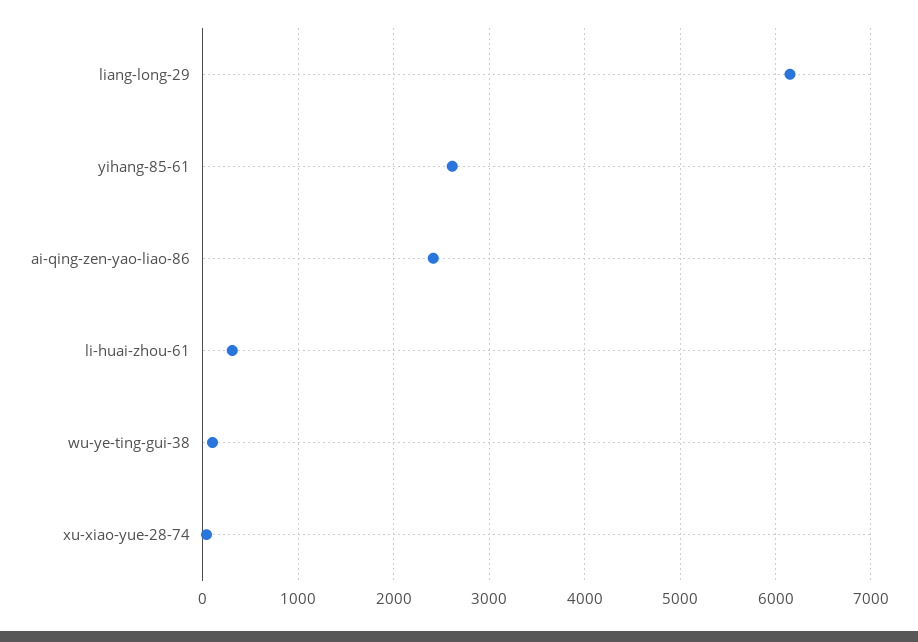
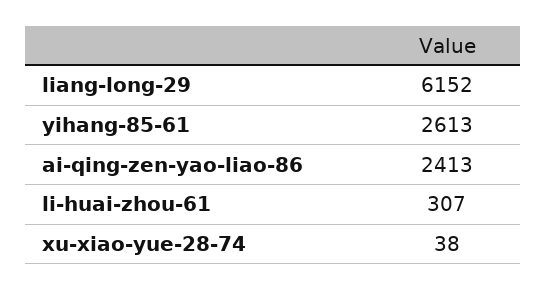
  {
    "liang-long-29": 6152,
    "yihang-85-61": 2613,
    "ai-qing-zen-yao-liao-86": 2413,
    "li-huai-zhou-61": 307,
-   "wu-ye-ting-gui-38": 100,
    "xu-xiao-yue-28-74": 38
  }

